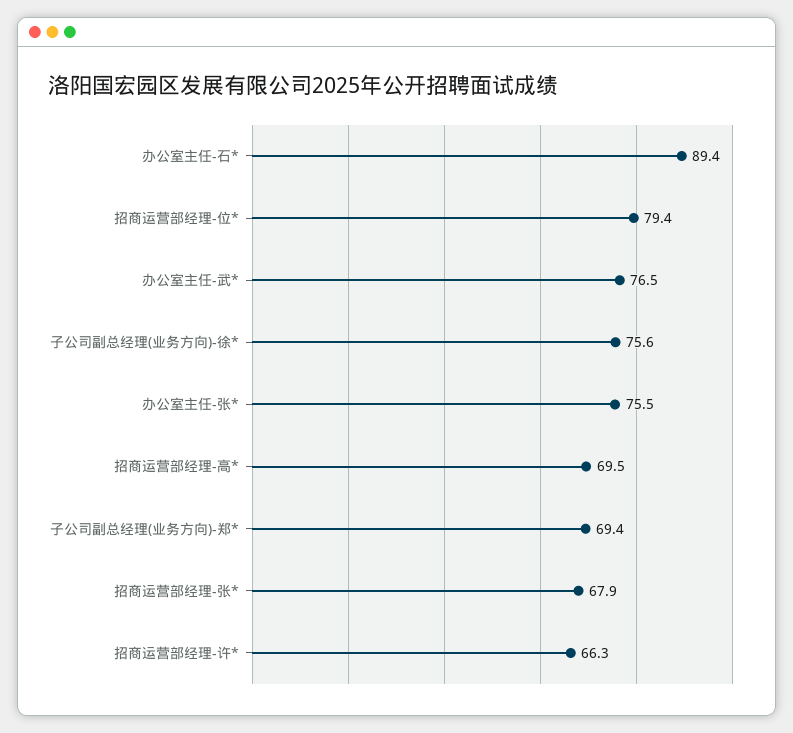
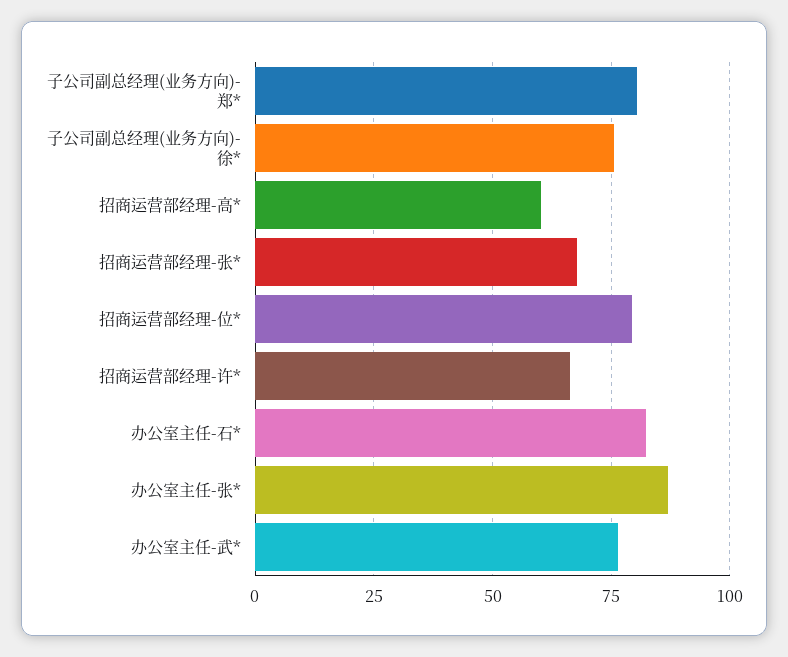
  {
-   "办公室主任-石*": 89.4,
+   "办公室主任-石*": 82.5,
    "招商运营部经理-位*": 79.4,
    "办公室主任-武*": 76.5,
    "子公司副总经理(业务方向)-徐*": 75.6,
-   "办公室主任-张*": 75.5,
+   "办公室主任-张*": 87.5,
-   "招商运营部经理-高*": 69.5,
+   "招商运营部经理-高*": 60,
-   "子公司副总经理(业务方向)-郑*": 69.4,
+   "子公司副总经理(业务方向)-郑*": 80,
    "招商运营部经理-张*": 67.9,
    "招商运营部经理-许*": 66.3
  }

